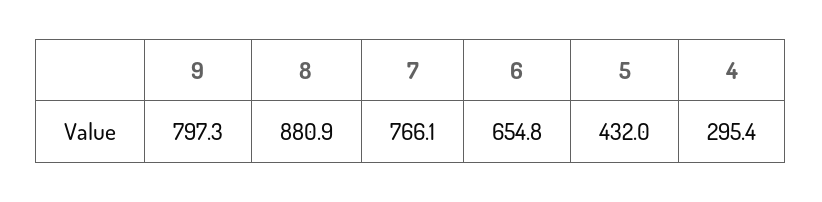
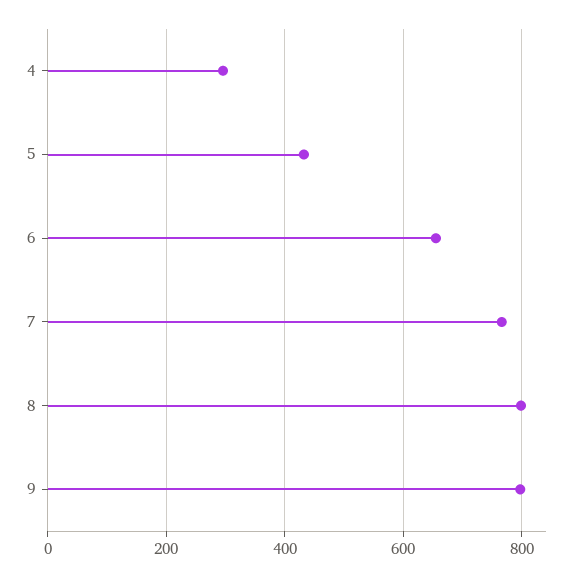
  {
    "9": 797.3,
-   "8": 880.9,
+   "8": 800,
    "7": 766.1,
    "6": 654.8,
    "5": 432,
    "4": 295.4
  }

